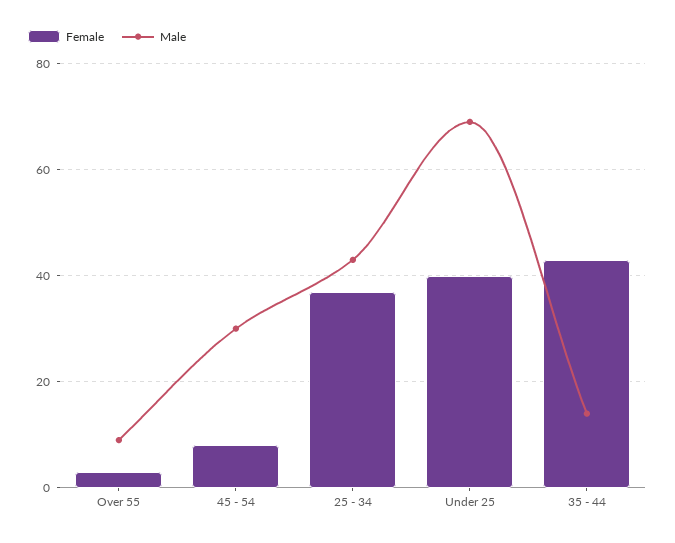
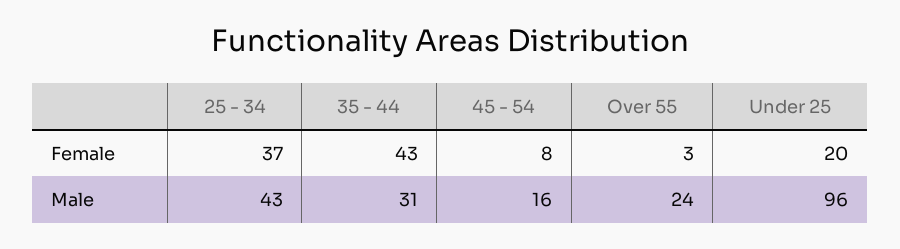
  {
    "Female": {
      "Over 55": 3,
      "45 - 54": 8,
      "25 - 34": 37,
-     "Under 25": 40,
+     "Under 25": 20,
      "35 - 44": 43
    },
    "Male": {
-     "Over 55": 10,
+     "Over 55": 24,
-     "45 - 54": 30,
+     "45 - 54": 16,
      "25 - 34": 43,
-     "Under 25": 70,
+     "Under 25": 96,
-     "35 - 44": 15
+     "35 - 44": 31
    }
  }

